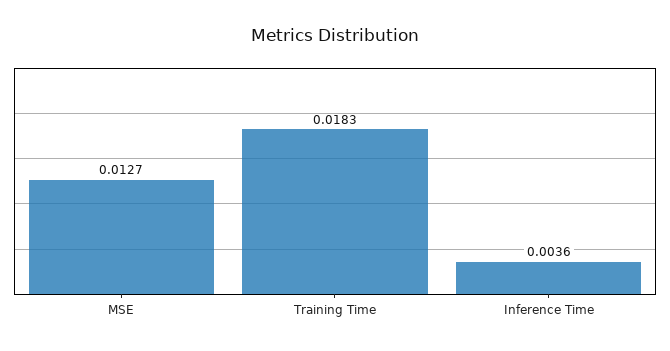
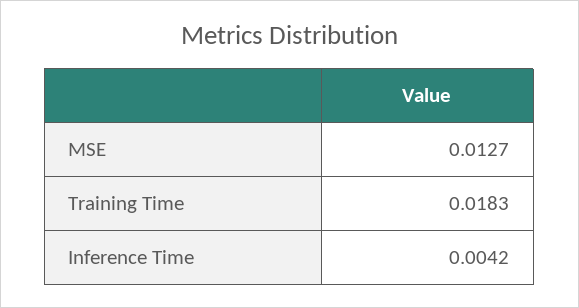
  {
    "MSE": 0.0127,
    "Training Time": 0.0183,
-   "Inference Time": 0.0036
+   "Inference Time": 0.0042
  }

